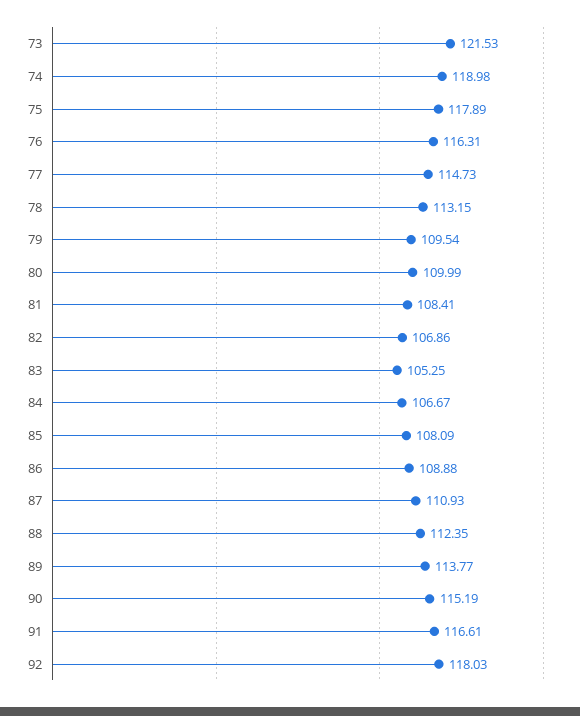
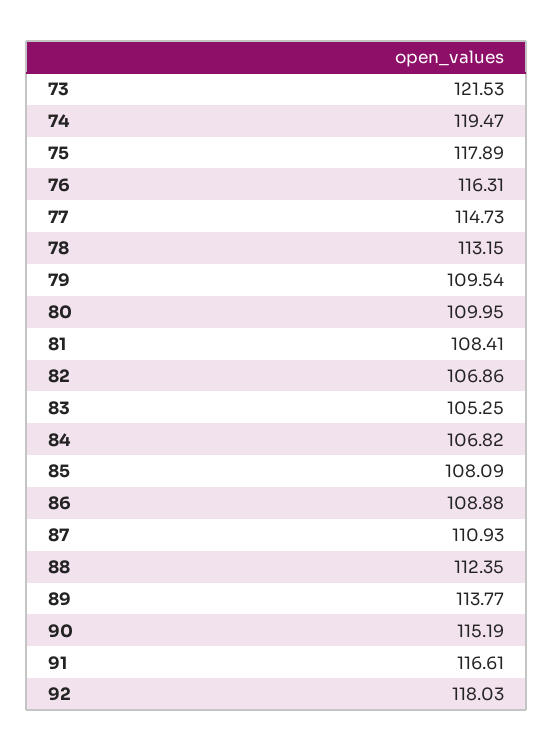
  {
    "73": 121.53,
-   "74": 118.98,
+   "74": 119.47,
    "75": 117.89,
    "76": 116.31,
    "77": 114.73,
    "78": 113.15,
    "79": 109.54,
-   "80": 109.99,
+   "80": 109.95,
    "81": 108.41,
    "82": 106.86,
    "83": 105.25,
-   "84": 106.67,
+   "84": 106.82,
    "85": 108.09,
    "86": 108.88,
    "87": 110.93,
    "88": 112.35,
    "89": 113.77,
    "90": 115.19,
    "91": 116.61,
    "92": 118.03
  }

